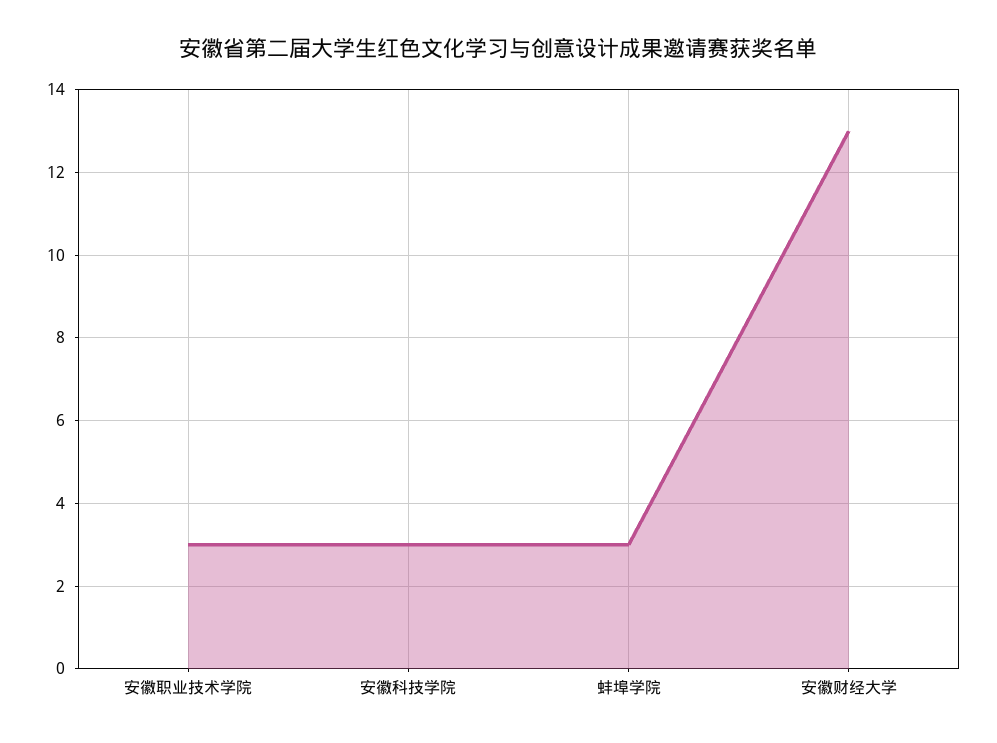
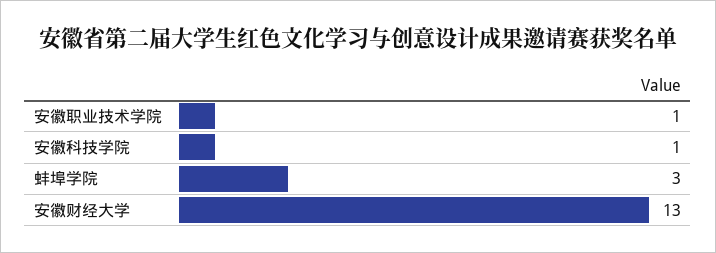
  {
-   "安徽职业技术学院": 3,
+   "安徽职业技术学院": 1,
-   "安徽科技学院": 3,
+   "安徽科技学院": 1,
    "蚌埠学院": 3,
    "安徽财经大学": 13
  }

